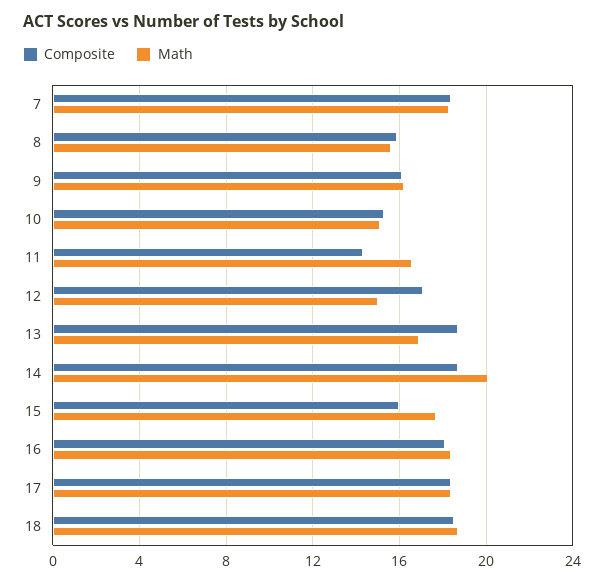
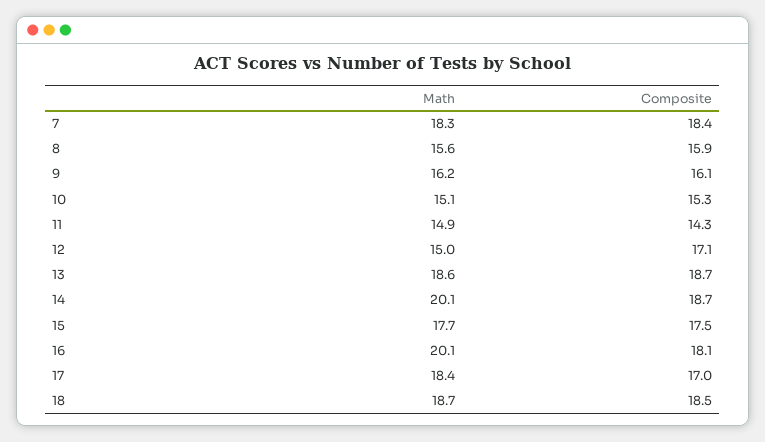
  {
    "Composite": {
      "7": 18.4,
      "8": 15.9,
      "9": 16.1,
      "10": 15.3,
      "11": 14.3,
      "12": 17.1,
      "13": 18.7,
      "14": 18.7,
-     "15": 16,
+     "15": 17.5,
      "16": 18.1,
-     "17": 18.5,
+     "17": 17,
      "18": 18.5
    },
    "Math": {
      "7": 18.3,
      "8": 15.6,
      "9": 16.2,
      "10": 15.1,
-     "11": 16.5,
+     "11": 14.9,
      "12": 15,
-     "13": 17,
+     "13": 18.6,
      "14": 20.1,
      "15": 17.7,
-     "16": 18.5,
+     "16": 20.1,
      "17": 18.4,
      "18": 18.7
    }
  }

